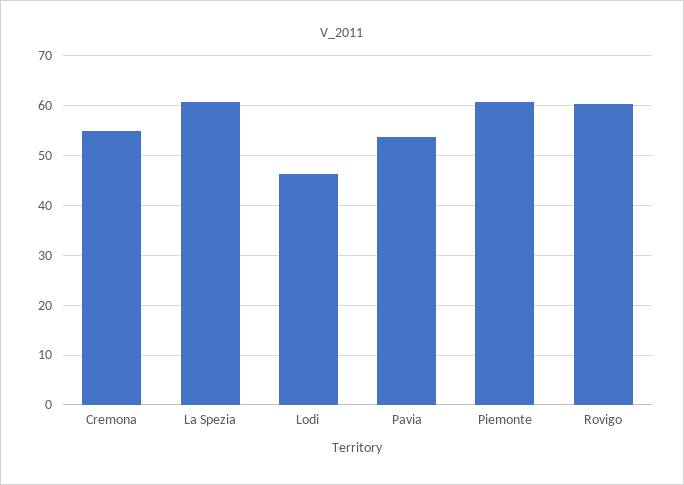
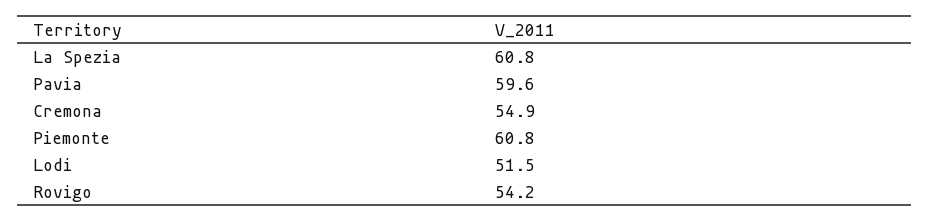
  {
    "Cremona": 54.9,
    "La Spezia": 60.8,
-   "Lodi": 46,
+   "Lodi": 51.5,
-   "Pavia": 54,
+   "Pavia": 59.6,
    "Piemonte": 60.8,
-   "Rovigo": 60
+   "Rovigo": 54.2
  }

